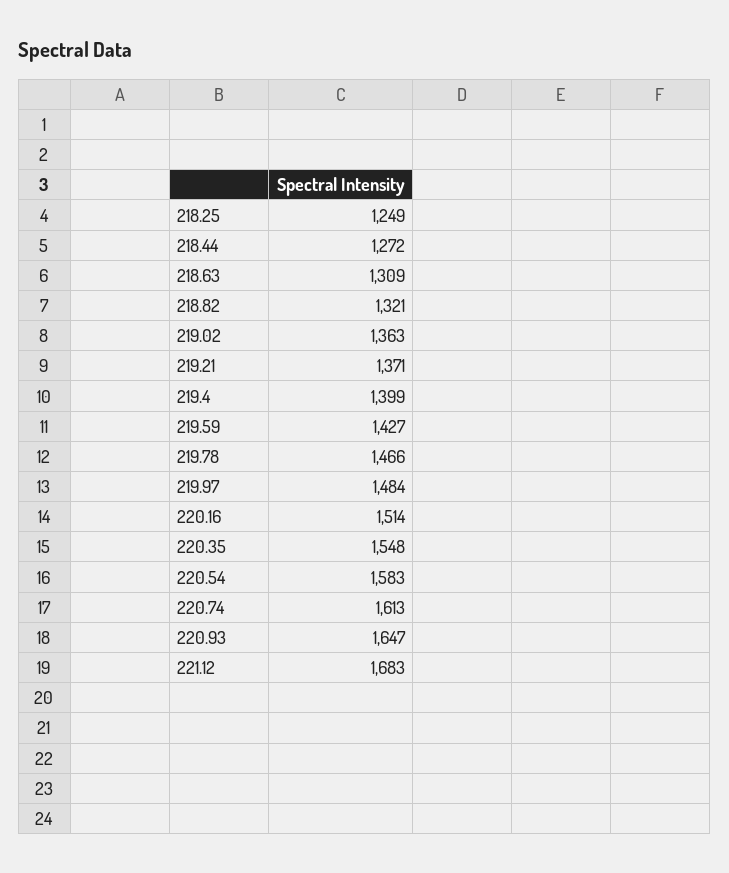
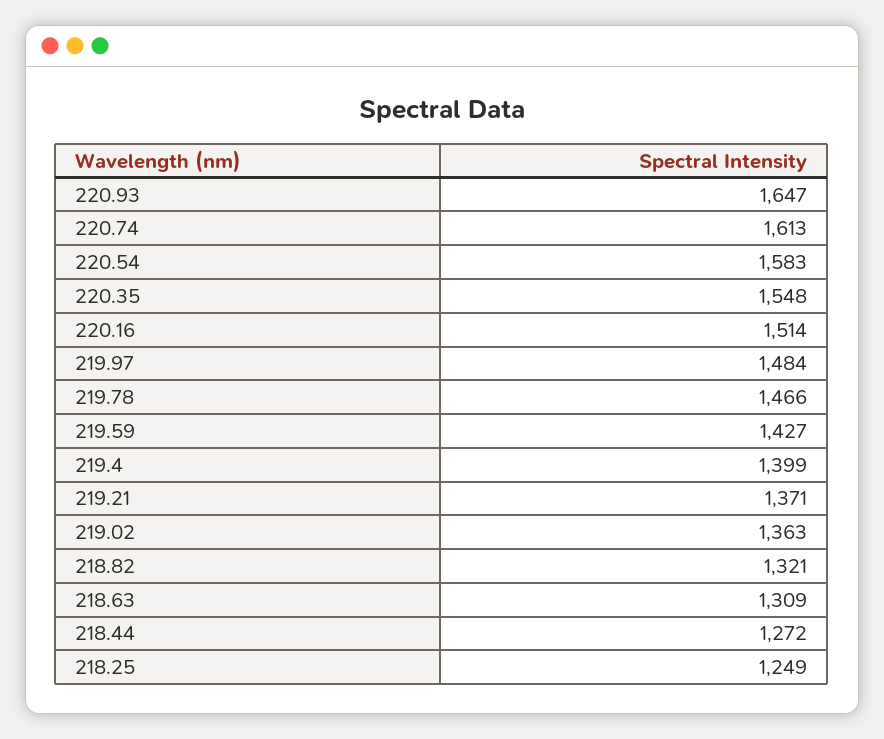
  {
    "218.25": 1249,
    "218.44": 1272,
    "218.63": 1309,
    "218.82": 1321,
    "219.02": 1363,
    "219.21": 1371,
    "219.4": 1399,
    "219.59": 1427,
    "219.78": 1466,
    "219.97": 1484,
    "220.16": 1514,
    "220.35": 1548,
    "220.54": 1583,
    "220.74": 1613,
-   "220.93": 1647,
+   "220.93": 1647
-   "221.12": 1683
  }

